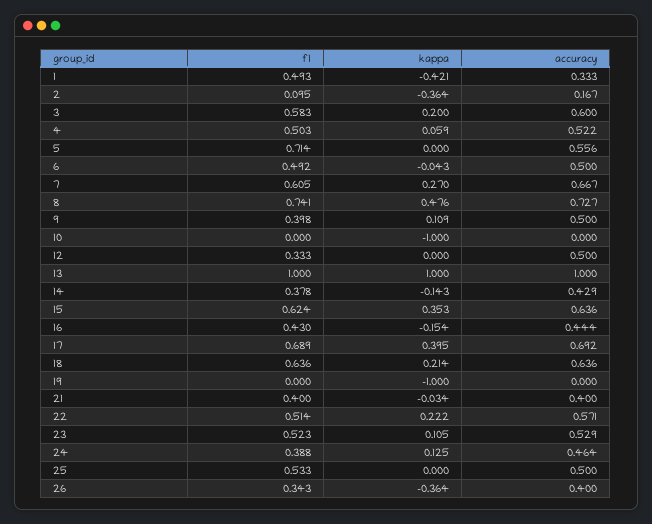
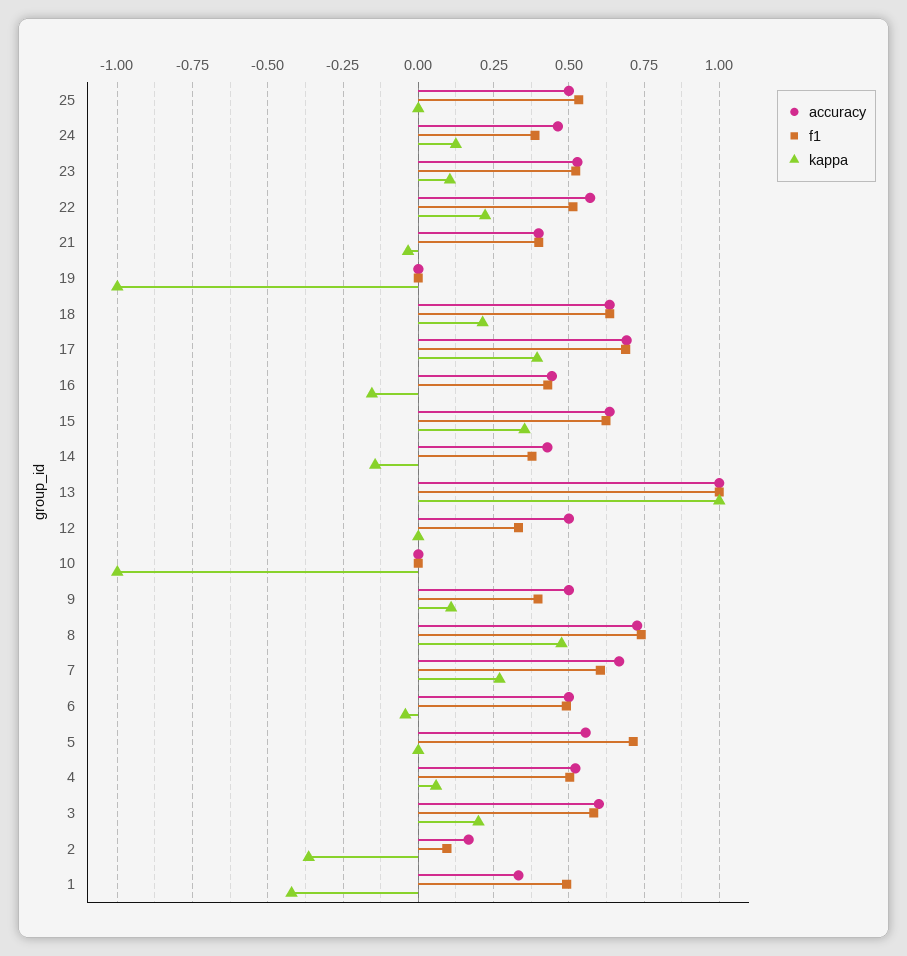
  {
    "f1": {
      "1": 0.493,
      "2": 0.095,
      "3": 0.583,
      "4": 0.503,
      "5": 0.714,
      "6": 0.492,
      "7": 0.605,
      "8": 0.741,
      "9": 0.398,
      "10": 0,
      "12": 0.333,
      "13": 1,
      "14": 0.378,
      "15": 0.624,
      "16": 0.43,
      "17": 0.689,
      "18": 0.636,
      "19": 0,
      "21": 0.4,
      "22": 0.514,
      "23": 0.523,
      "24": 0.388,
-     "25": 0.533,
+     "25": 0.533
-     "26": 0.343
    },
    "kappa": {
      "1": -0.421,
      "2": -0.364,
      "3": 0.2,
      "4": 0.059,
      "5": 0,
      "6": -0.043,
      "7": 0.27,
      "8": 0.476,
      "9": 0.109,
      "10": -1,
      "12": 0,
      "13": 1,
      "14": -0.143,
      "15": 0.353,
      "16": -0.154,
      "17": 0.395,
      "18": 0.214,
      "19": -1,
      "21": -0.034,
      "22": 0.222,
      "23": 0.105,
      "24": 0.125,
-     "25": 0,
+     "25": 0
-     "26": -0.364
    },
    "accuracy": {
      "1": 0.333,
      "2": 0.167,
      "3": 0.6,
      "4": 0.522,
      "5": 0.556,
      "6": 0.5,
      "7": 0.667,
      "8": 0.727,
      "9": 0.5,
      "10": 0,
      "12": 0.5,
      "13": 1,
      "14": 0.429,
      "15": 0.636,
      "16": 0.444,
      "17": 0.692,
      "18": 0.636,
      "19": 0,
      "21": 0.4,
      "22": 0.571,
      "23": 0.529,
      "24": 0.464,
-     "25": 0.5,
+     "25": 0.5
-     "26": 0.4
    }
  }

